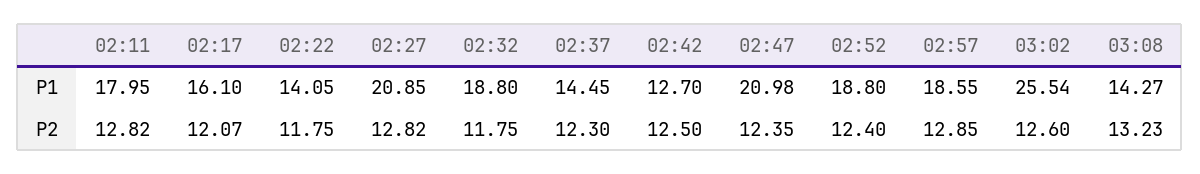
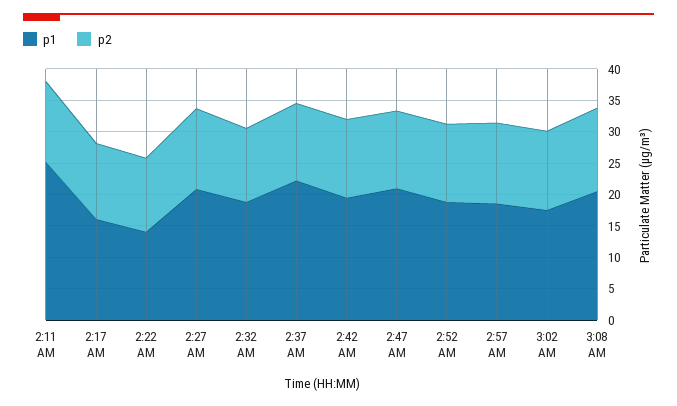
  {
    "P1": {
-     "02:11": 17.95,
+     "02:11": 25,
      "02:17": 16.1,
      "02:22": 14.05,
      "02:27": 20.85,
      "02:32": 18.8,
-     "02:37": 14.45,
+     "02:37": 22.5,
-     "02:42": 12.7,
+     "02:42": 20,
      "02:47": 20.98,
      "02:52": 18.8,
      "02:57": 18.55,
-     "03:02": 25.54,
+     "03:02": 17.5,
-     "03:08": 14.27
+     "03:08": 20
    },
    "P2": {
      "02:11": 12.82,
      "02:17": 12.07,
      "02:22": 11.75,
      "02:27": 12.82,
      "02:32": 11.75,
      "02:37": 12.3,
      "02:42": 12.5,
      "02:47": 12.35,
      "02:52": 12.4,
      "02:57": 12.85,
      "03:02": 12.6,
      "03:08": 13.23
    }
  }

